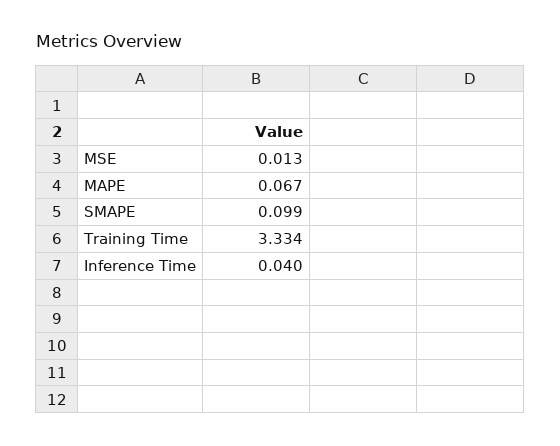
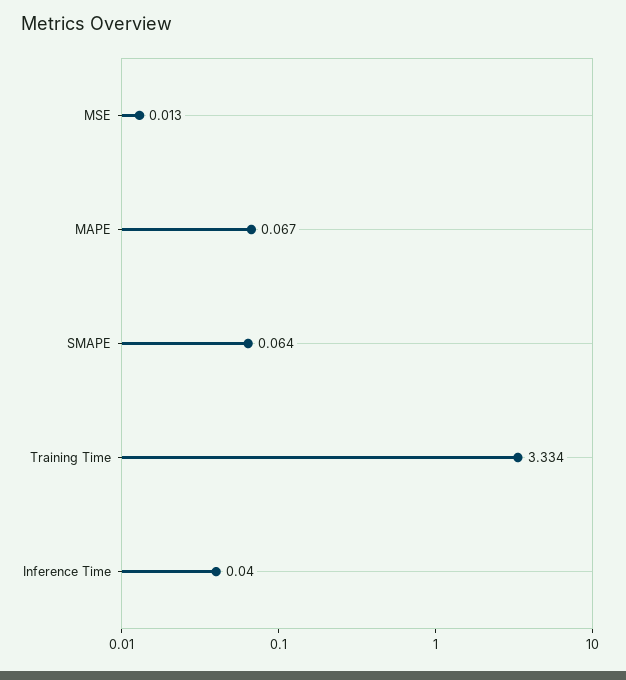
  {
    "MSE": 0.013,
    "MAPE": 0.067,
-   "SMAPE": 0.099,
+   "SMAPE": 0.064,
    "Training Time": 3.334,
    "Inference Time": 0.04
  }

